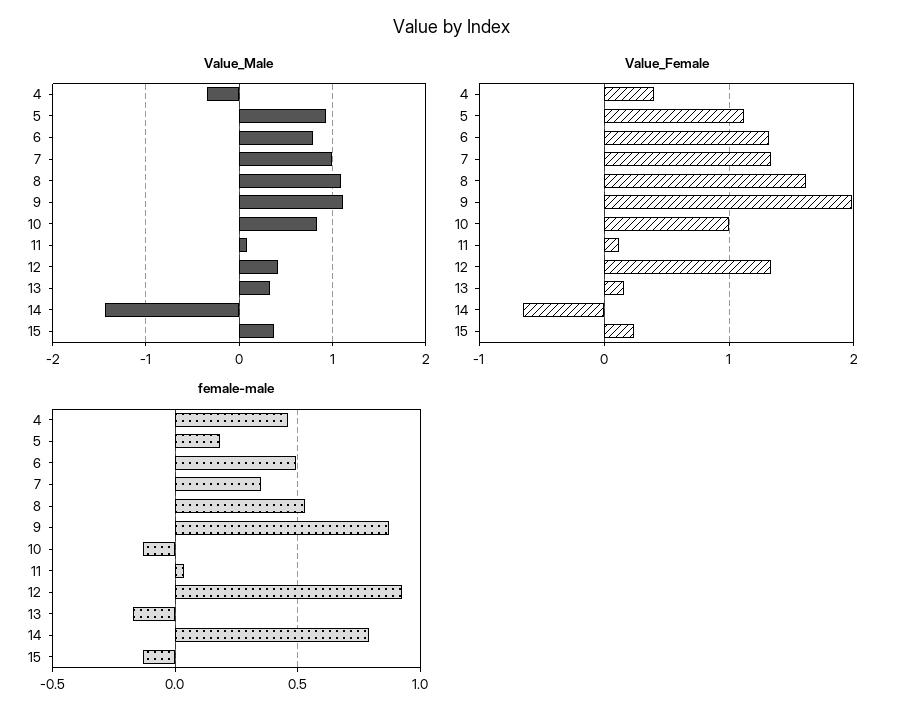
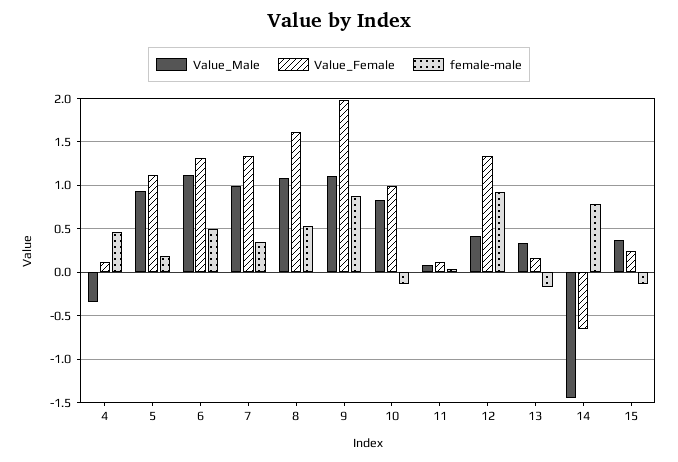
  {
    "Value_Male": {
      "4": -0.3,
      "5": 0.9,
-     "6": 0.8,
+     "6": 1.1,
      "7": 1,
      "8": 1.1,
      "9": 1.1,
      "10": 0.8,
      "11": 0.1,
      "12": 0.4,
      "13": 0.3,
      "14": -1.4,
      "15": 0.4
    },
    "Value_Female": {
-     "4": 0.4,
+     "4": 0.1,
      "5": 1.1,
      "6": 1.3,
      "7": 1.3,
      "8": 1.6,
      "9": 2,
      "10": 1,
      "11": 0.1,
      "12": 1.3,
      "13": 0.2,
      "14": -0.7,
      "15": 0.2
    },
    "female-male": {
      "4": 0.45,
      "5": 0.2,
      "6": 0.5,
      "7": 0.35,
      "8": 0.55,
      "9": 0.85,
      "10": -0.15,
      "11": 0.05,
      "12": 0.95,
      "13": -0.15,
      "14": 0.8,
      "15": -0.15
    }
  }

